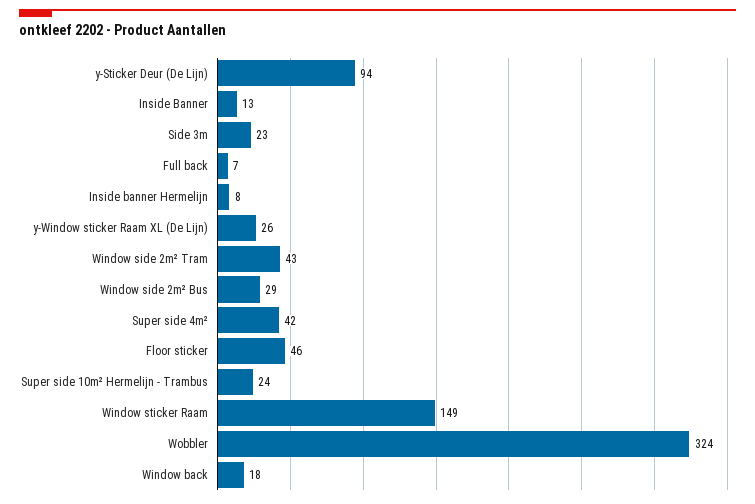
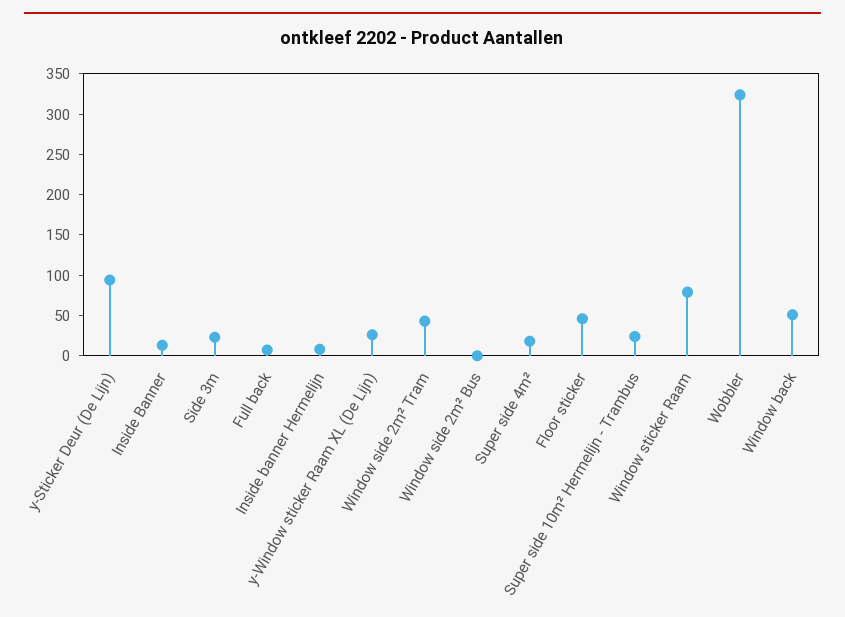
  {
    "y-Sticker Deur (De Lijn)": 94,
    "Inside Banner": 13,
    "Side 3m": 23,
    "Full back": 7,
    "Inside banner Hermelijn": 8,
    "y-Window sticker Raam XL (De Lijn)": 26,
    "Window side 2m² Tram": 43,
-   "Window side 2m² Bus": 29,
+   "Window side 2m² Bus": 0,
-   "Super side 4m²": 42,
+   "Super side 4m²": 20,
    "Floor sticker": 46,
    "Super side 10m² Hermelijn - Trambus": 24,
-   "Window sticker Raam": 149,
+   "Window sticker Raam": 80,
    "Wobbler": 324,
-   "Window back": 18
+   "Window back": 50
  }

